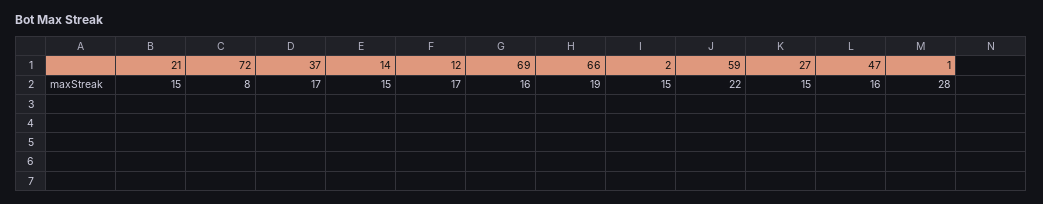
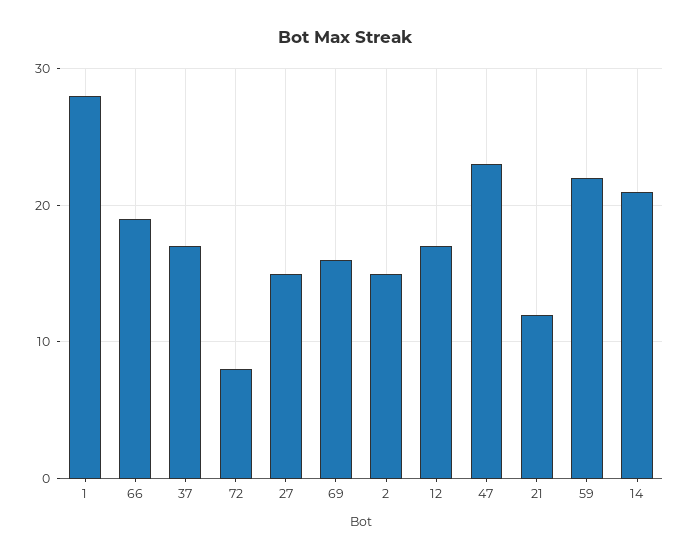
  {
-   "21": 15,
+   "21": 12,
    "72": 8,
    "37": 17,
-   "14": 15,
+   "14": 21,
    "12": 17,
    "69": 16,
    "66": 19,
    "2": 15,
    "59": 22,
    "27": 15,
-   "47": 16,
+   "47": 23,
    "1": 28
  }

